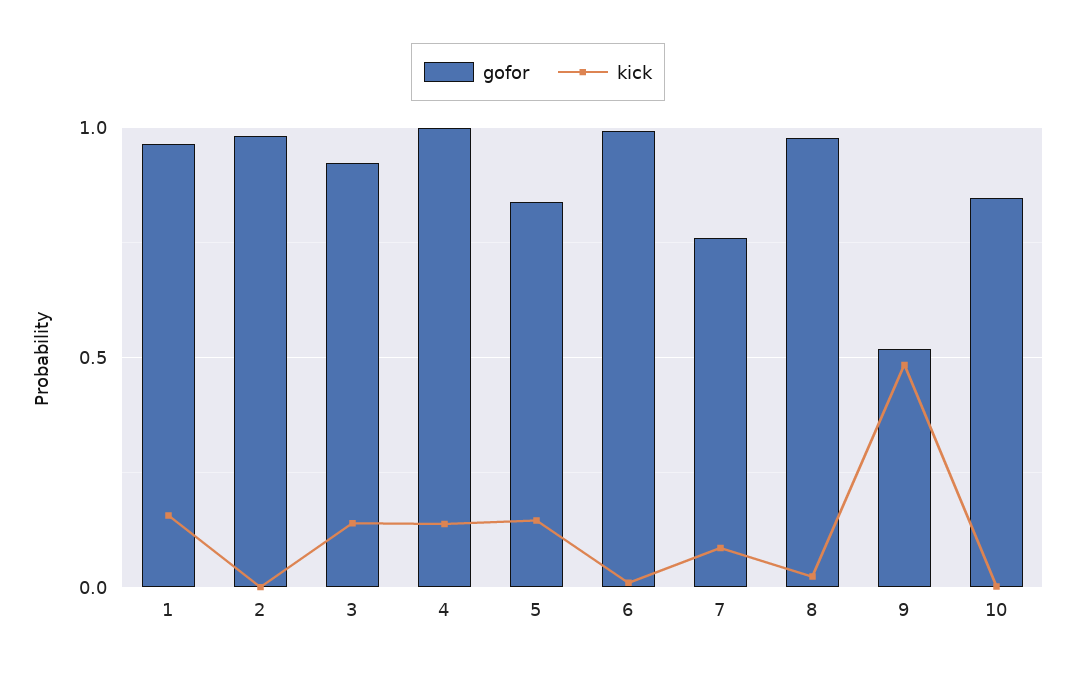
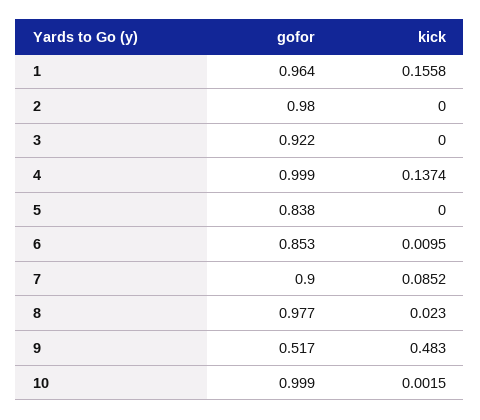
  {
    "gofor": {
      "1": 0.964,
      "2": 0.98,
      "3": 0.922,
      "4": 0.999,
      "5": 0.838,
-     "6": 1,
+     "6": 0.853,
-     "7": 0.75,
+     "7": 0.9,
      "8": 0.977,
      "9": 0.517,
-     "10": 0.85
+     "10": 0.999
    },
    "kick": {
      "1": 0.1558,
      "2": 0,
-     "3": 0.15,
+     "3": 0,
      "4": 0.1374,
-     "5": 0.15,
+     "5": 0,
      "6": 0.0095,
      "7": 0.0852,
      "8": 0.023,
      "9": 0.483,
      "10": 0.0015
    }
  }

